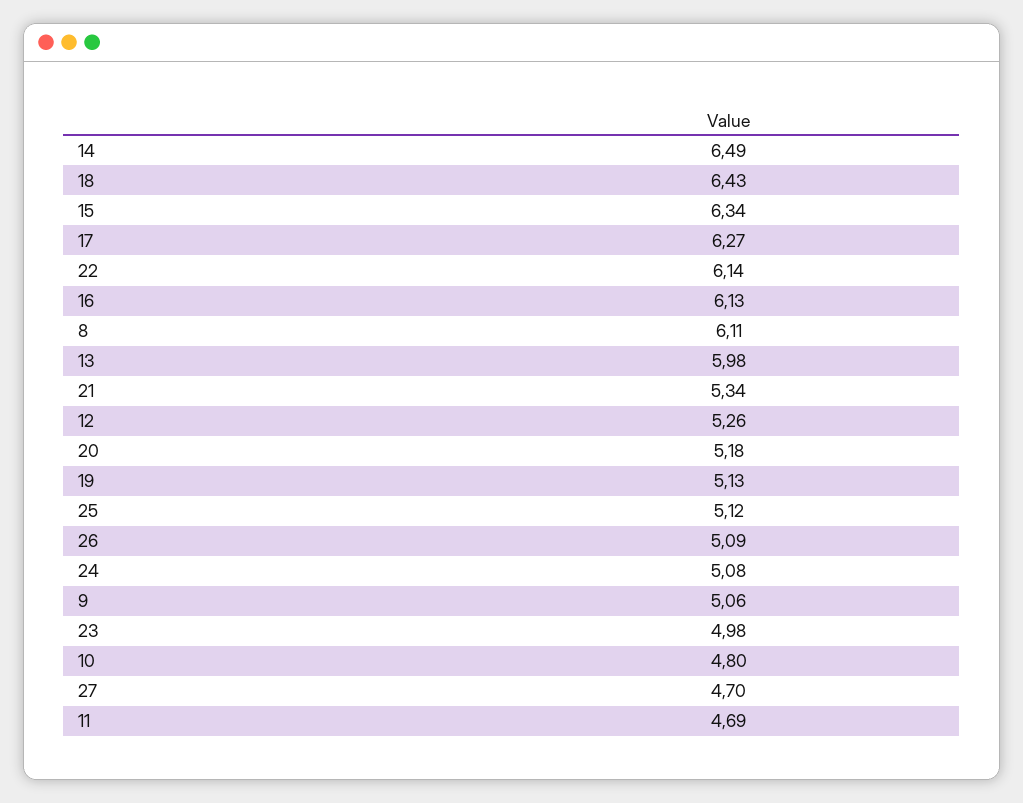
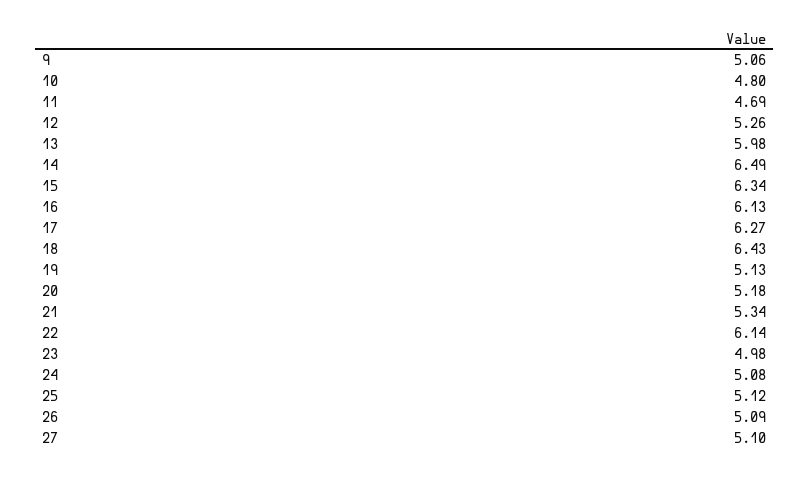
  {
    "14": 6.49,
    "18": 6.43,
    "15": 6.34,
    "17": 6.27,
    "22": 6.14,
    "16": 6.13,
-   "8": 6.11,
    "13": 5.98,
    "21": 5.34,
    "12": 5.26,
    "20": 5.18,
    "19": 5.13,
    "25": 5.12,
    "26": 5.09,
    "24": 5.08,
    "9": 5.06,
    "23": 4.98,
    "10": 4.8,
-   "27": 4.7,
+   "27": 5.1,
    "11": 4.69
  }

